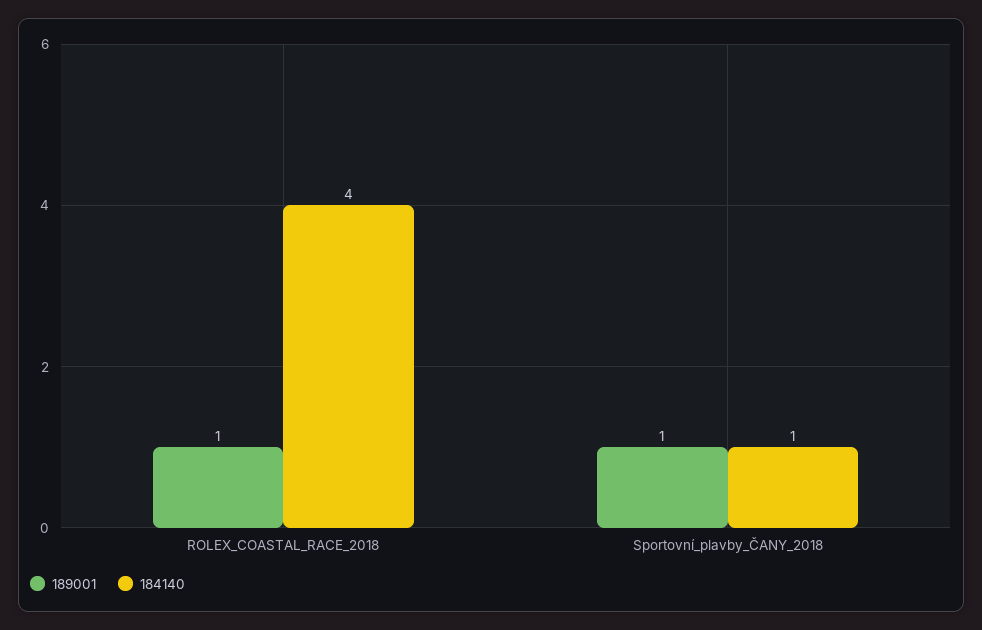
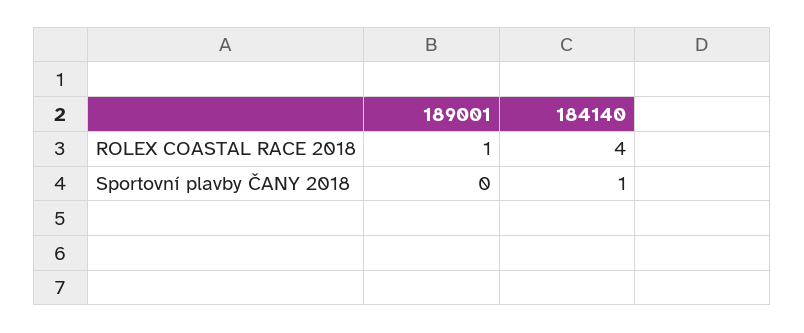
  {
    "189001": {
      "ROLEX_COASTAL_RACE_2018": 1,
-     "Sportovní_plavby_ČANY_2018": 1
+     "Sportovní_plavby_ČANY_2018": 0
    },
    "184140": {
      "ROLEX_COASTAL_RACE_2018": 4,
      "Sportovní_plavby_ČANY_2018": 1
    }
  }

